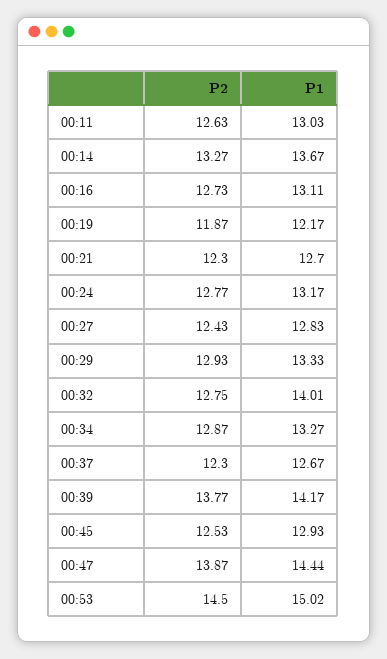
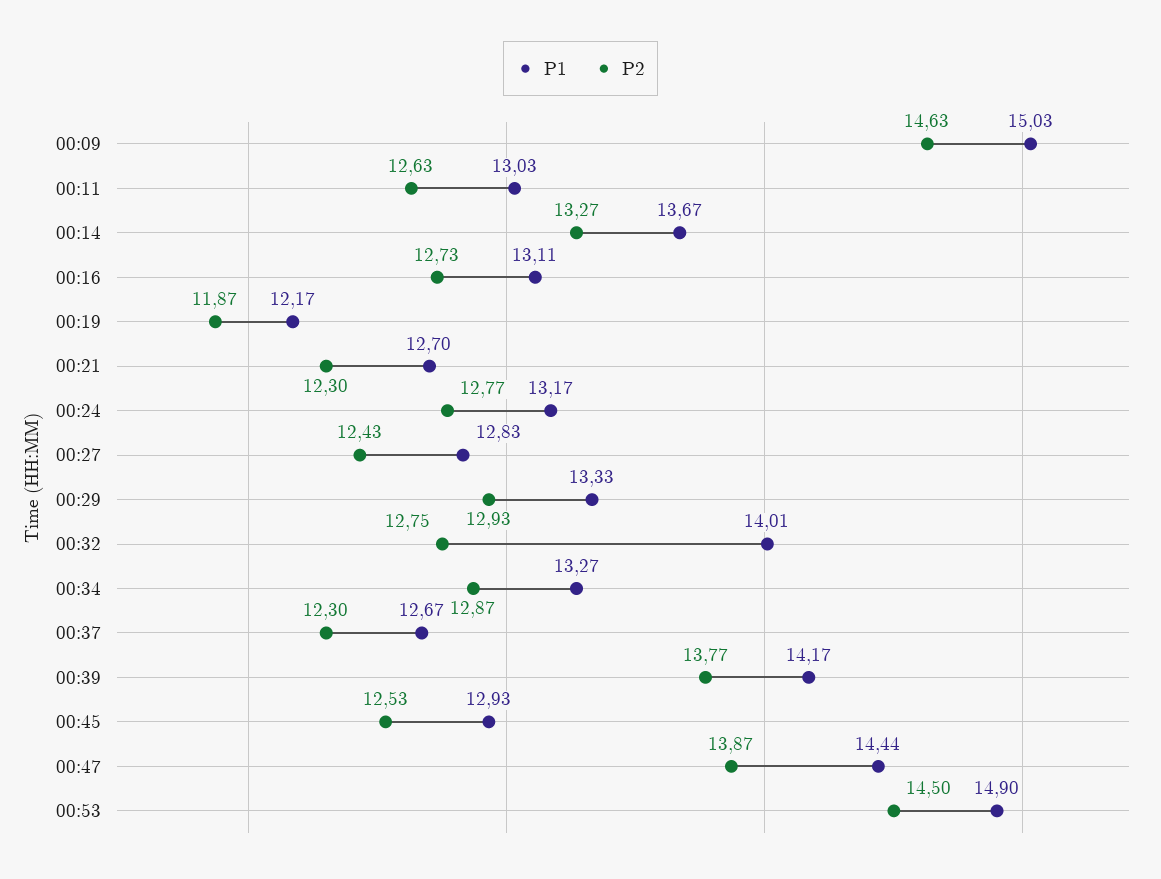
  {
    "P2": {
      "00:11": 12.63,
      "00:14": 13.27,
      "00:16": 12.73,
      "00:19": 11.87,
      "00:21": 12.3,
      "00:24": 12.77,
      "00:27": 12.43,
      "00:29": 12.93,
      "00:32": 12.75,
      "00:34": 12.87,
      "00:37": 12.3,
      "00:39": 13.77,
      "00:45": 12.53,
      "00:47": 13.87,
-     "00:53": 14.5
+     "00:53": 14.5,
+     "00:09": 14.63
    },
    "P1": {
      "00:11": 13.03,
      "00:14": 13.67,
      "00:16": 13.11,
      "00:19": 12.17,
      "00:21": 12.7,
      "00:24": 13.17,
      "00:27": 12.83,
      "00:29": 13.33,
      "00:32": 14.01,
      "00:34": 13.27,
      "00:37": 12.67,
      "00:39": 14.17,
      "00:45": 12.93,
      "00:47": 14.44,
-     "00:53": 15.02
+     "00:53": 14.9,
+     "00:09": 15.03
    }
  }

